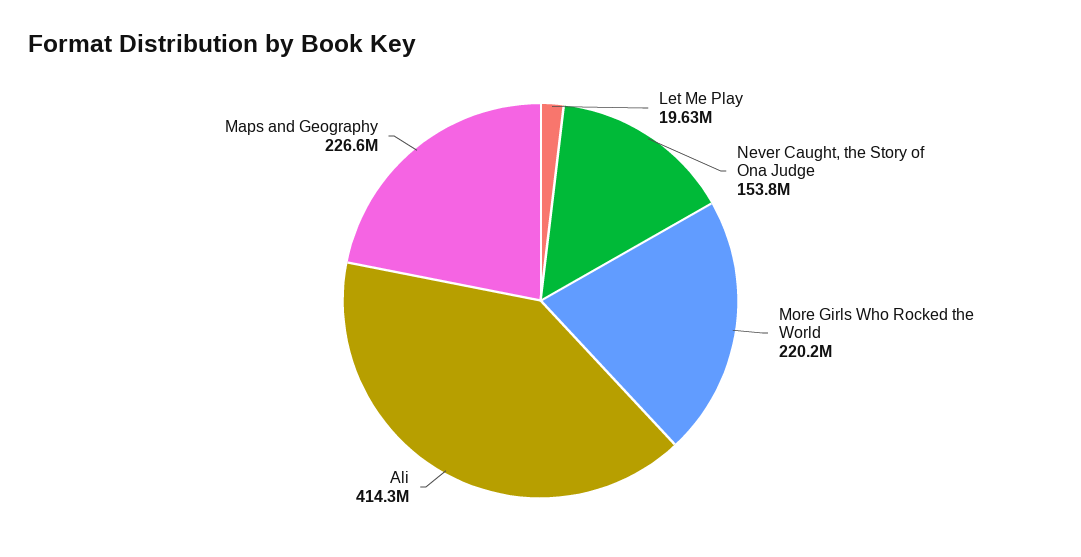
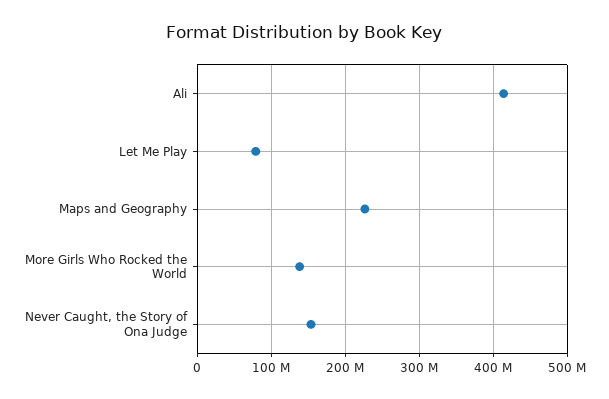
  {
-   "Let Me Play": 19630000,
+   "Let Me Play": 80000000,
    "Never Caught, the Story of Ona Judge": 153800000,
-   "More Girls Who Rocked the World": 220200000,
+   "More Girls Who Rocked the World": 140000000,
    "Ali": 414300000,
    "Maps and Geography": 226600000
  }

